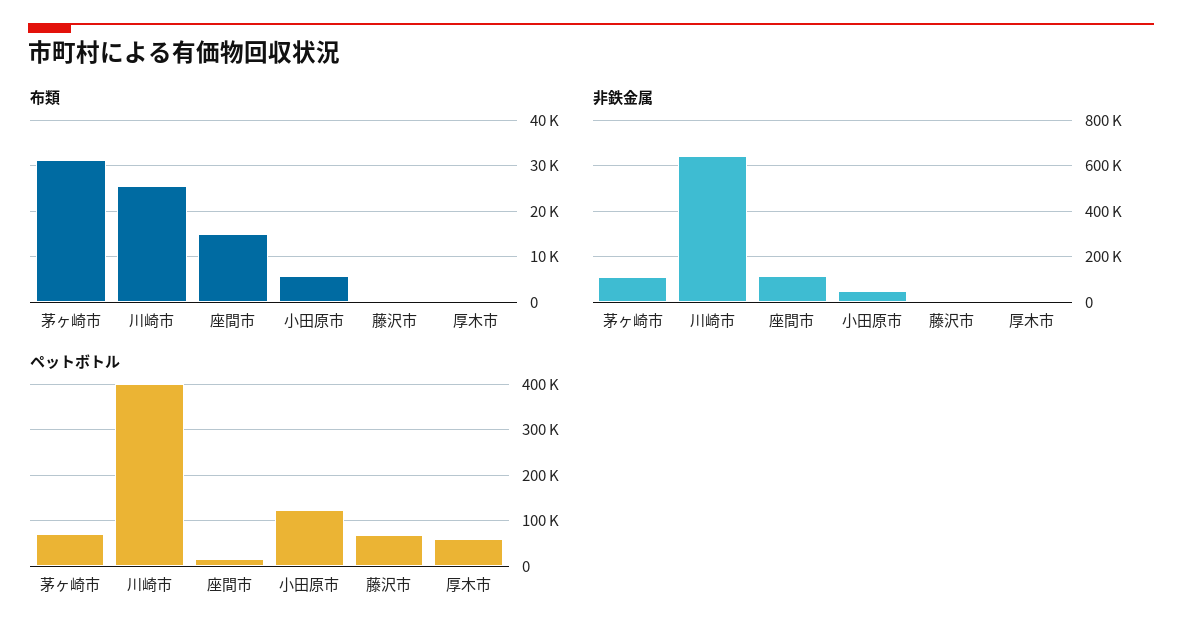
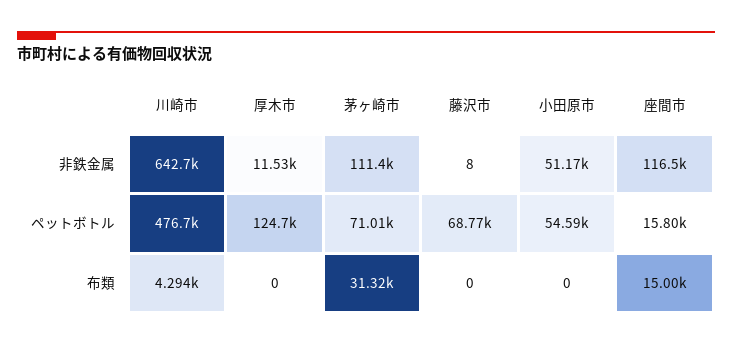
  {
    "布類": {
      "茅ヶ崎市": 31320,
-     "川崎市": 26000,
+     "川崎市": 4294,
      "座間市": 15000,
-     "小田原市": 6000,
+     "小田原市": 0,
      "藤沢市": 0,
      "厚木市": 0
    },
    "非鉄金属": {
      "茅ヶ崎市": 111400,
      "川崎市": 642700,
      "座間市": 116500,
      "小田原市": 51170,
      "藤沢市": 8,
      "厚木市": 11530
    },
    "ペットボトル": {
      "茅ヶ崎市": 71010,
-     "川崎市": 400000,
+     "川崎市": 476700,
      "座間市": 15800,
-     "小田原市": 120000,
+     "小田原市": 54590,
      "藤沢市": 68770,
-     "厚木市": 60000
+     "厚木市": 124700
    }
  }

